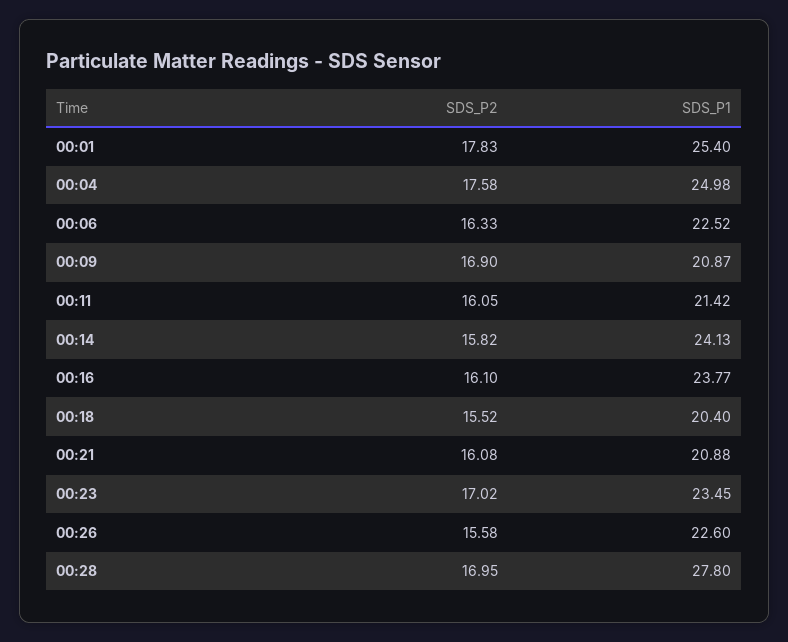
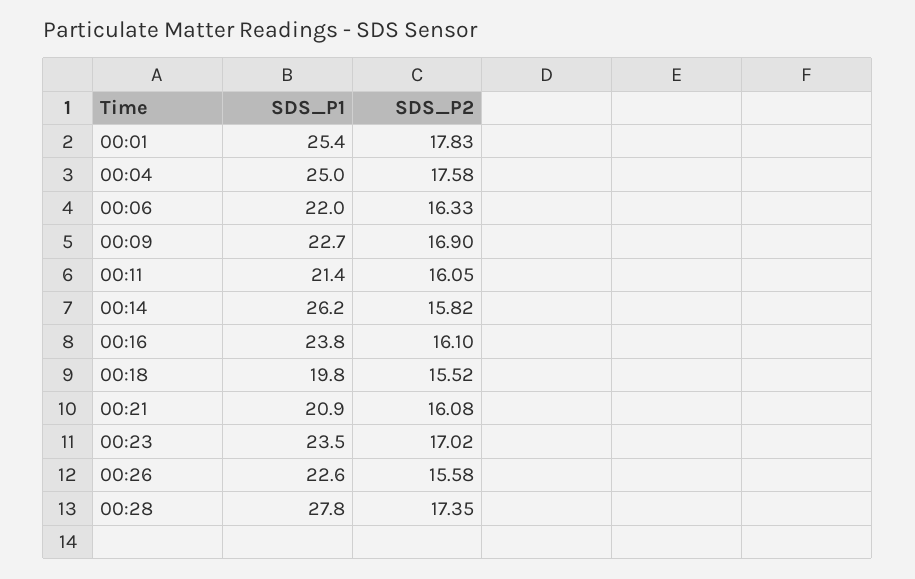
  {
    "SDS_P2": {
      "00:01": 17.83,
      "00:04": 17.58,
      "00:06": 16.33,
      "00:09": 16.9,
      "00:11": 16.05,
      "00:14": 15.82,
      "00:16": 16.1,
      "00:18": 15.52,
      "00:21": 16.08,
      "00:23": 17.02,
      "00:26": 15.58,
-     "00:28": 16.95
+     "00:28": 17.35
    },
    "SDS_P1": {
      "00:01": 25.4,
      "00:04": 24.98,
-     "00:06": 22.52,
+     "00:06": 22,
-     "00:09": 20.87,
+     "00:09": 22.7,
      "00:11": 21.42,
-     "00:14": 24.13,
+     "00:14": 26.2,
      "00:16": 23.77,
-     "00:18": 20.4,
+     "00:18": 19.8,
      "00:21": 20.88,
      "00:23": 23.45,
      "00:26": 22.6,
      "00:28": 27.8
    }
  }

